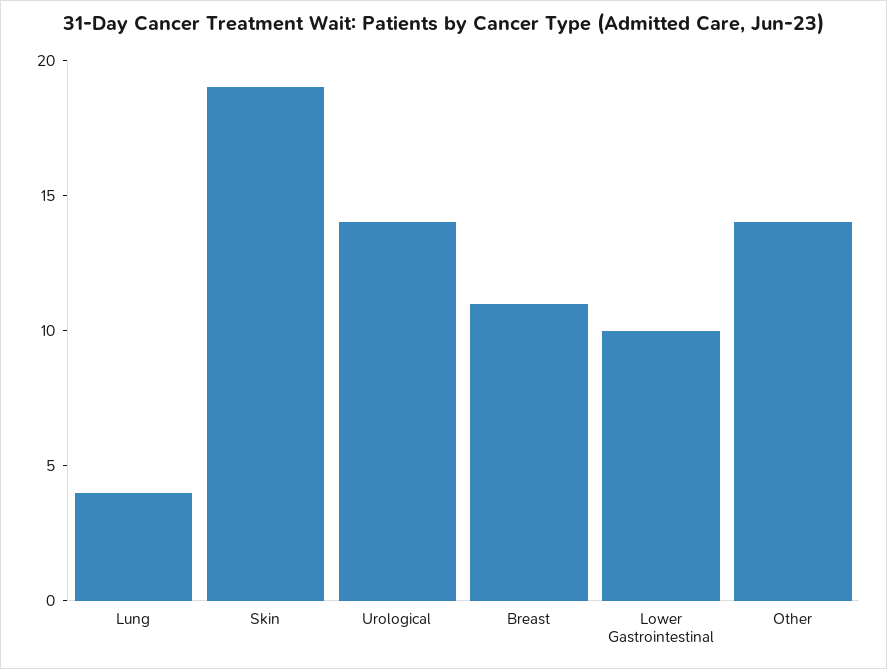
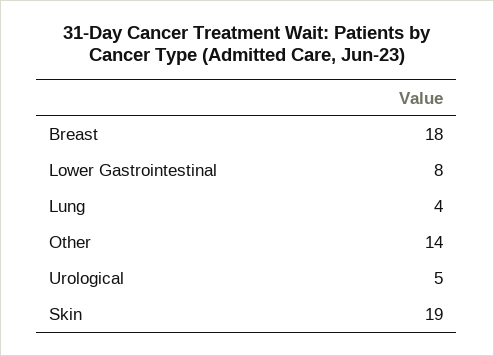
  {
    "Lung": 4,
    "Skin": 19,
-   "Urological": 14,
+   "Urological": 5,
-   "Breast": 11,
+   "Breast": 18,
-   "Lower Gastrointestinal": 10,
+   "Lower Gastrointestinal": 8,
    "Other": 14
  }

